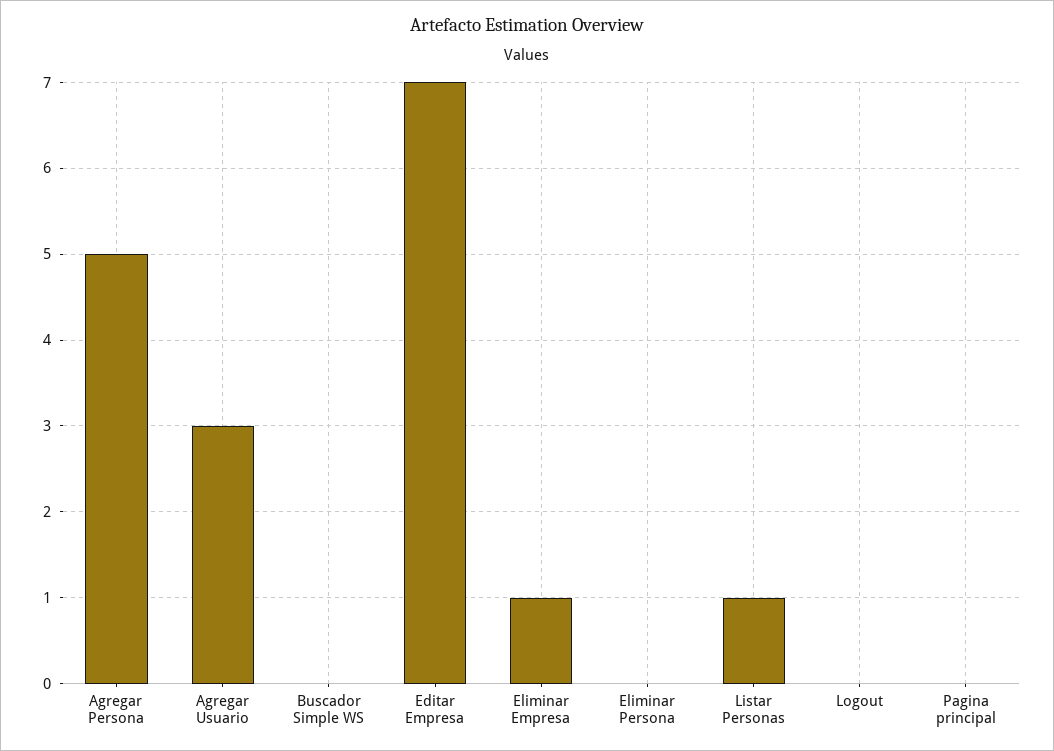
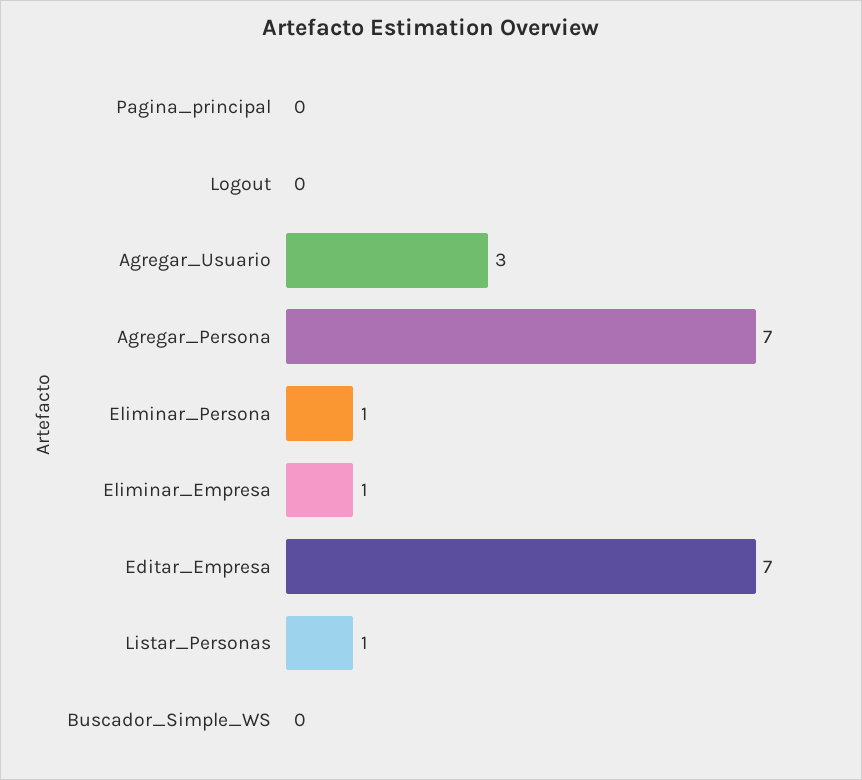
  {
-   "Agregar Persona": 5,
+   "Agregar Persona": 7,
    "Agregar Usuario": 3,
    "Buscador Simple WS": 0,
    "Editar Empresa": 7,
    "Eliminar Empresa": 1,
-   "Eliminar Persona": 0,
+   "Eliminar Persona": 1,
    "Listar Personas": 1,
    "Logout": 0,
    "Pagina principal": 0
  }

